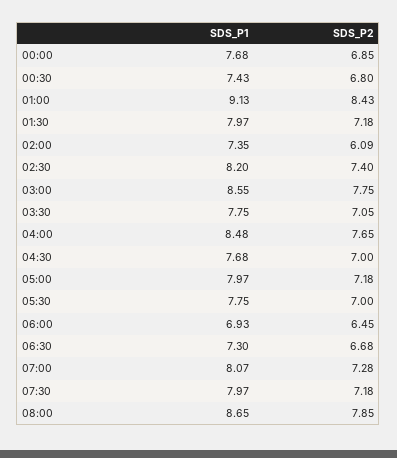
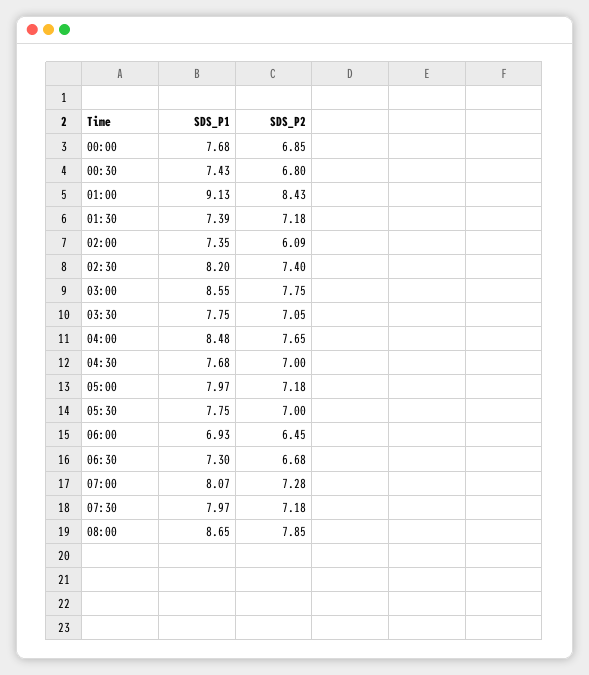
  {
    "SDS_P1": {
      "00:00": 7.68,
      "00:30": 7.43,
      "01:00": 9.13,
-     "01:30": 7.97,
+     "01:30": 7.39,
      "02:00": 7.35,
      "02:30": 8.2,
      "03:00": 8.55,
      "03:30": 7.75,
      "04:00": 8.48,
      "04:30": 7.68,
      "05:00": 7.97,
      "05:30": 7.75,
      "06:00": 6.93,
      "06:30": 7.3,
      "07:00": 8.07,
      "07:30": 7.97,
      "08:00": 8.65
    },
    "SDS_P2": {
      "00:00": 6.85,
      "00:30": 6.8,
      "01:00": 8.43,
      "01:30": 7.18,
      "02:00": 6.09,
      "02:30": 7.4,
      "03:00": 7.75,
      "03:30": 7.05,
      "04:00": 7.65,
      "04:30": 7,
      "05:00": 7.18,
      "05:30": 7,
      "06:00": 6.45,
      "06:30": 6.68,
      "07:00": 7.28,
      "07:30": 7.18,
      "08:00": 7.85
    }
  }

